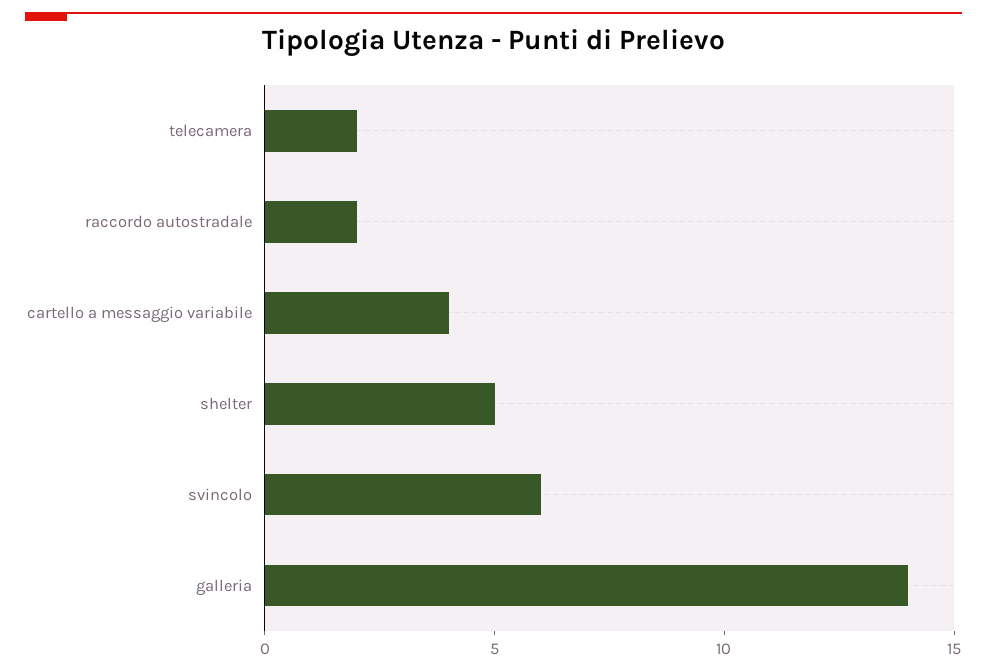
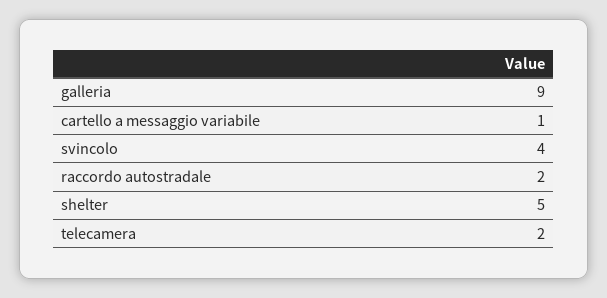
  {
    "telecamera": 2,
    "raccordo autostradale": 2,
-   "cartello a messaggio variabile": 4,
+   "cartello a messaggio variabile": 1,
    "shelter": 5,
-   "svincolo": 6,
+   "svincolo": 4,
-   "galleria": 14
+   "galleria": 9
  }

